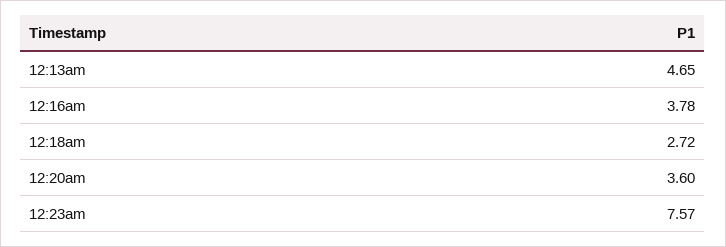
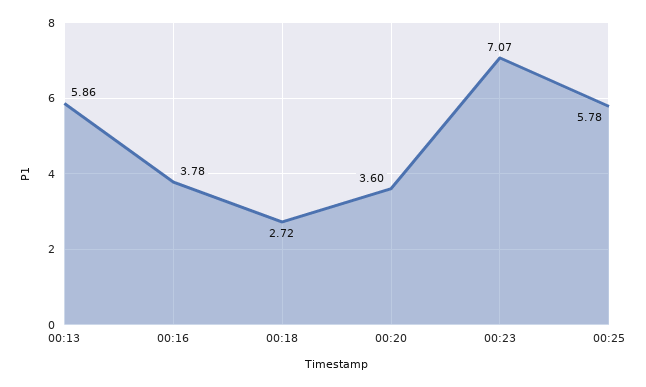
  {
-   "12:13am": 4.65,
+   "12:13am": 5.86,
    "12:16am": 3.78,
    "12:18am": 2.72,
    "12:20am": 3.6,
-   "12:23am": 7.57
+   "12:23am": 7.07,
+   "00:25": 5.78
  }

